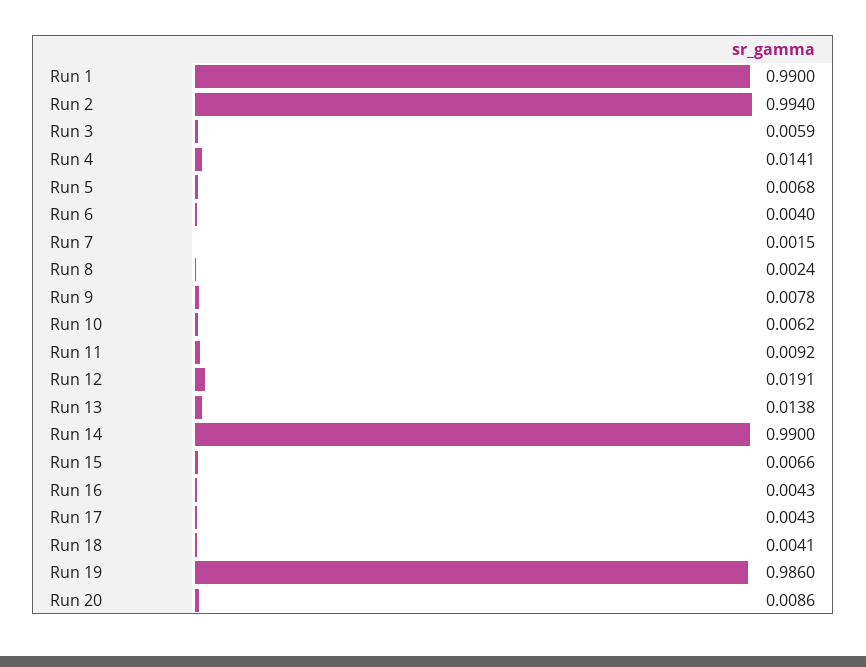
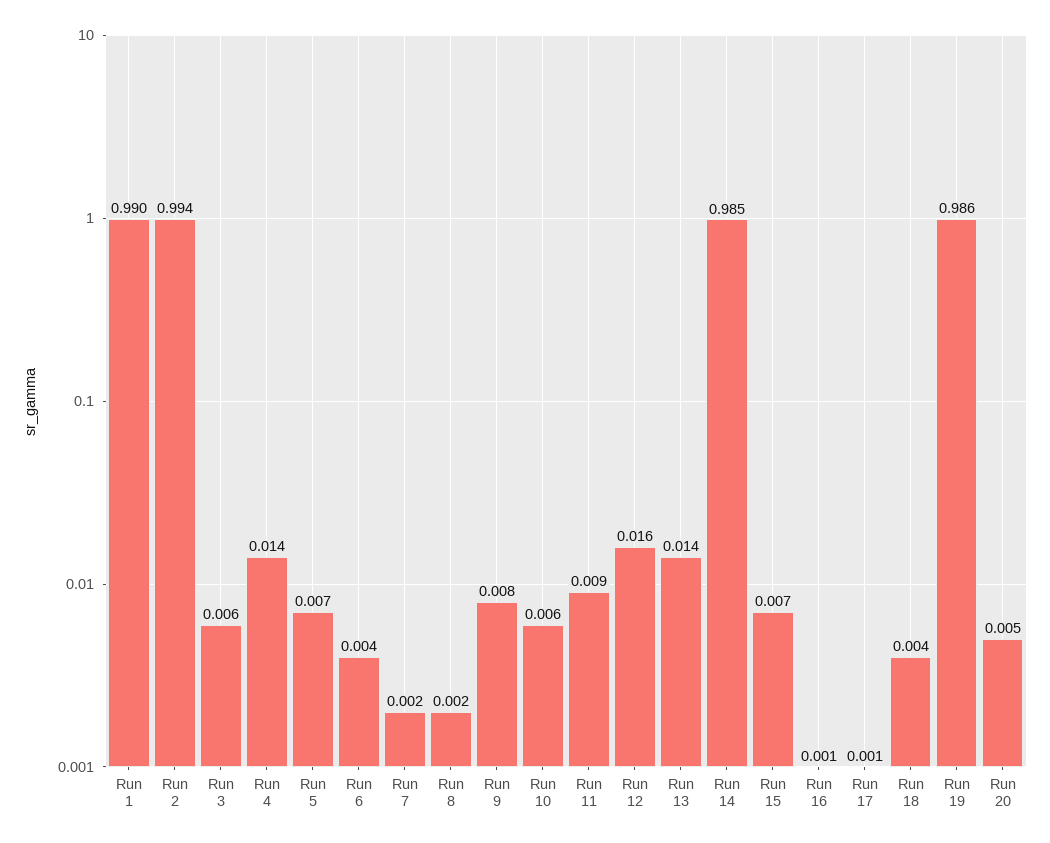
  {
    "Run 1": 0.99,
    "Run 2": 0.994,
    "Run 3": 0.0059,
    "Run 4": 0.0141,
    "Run 5": 0.0068,
    "Run 6": 0.004,
    "Run 7": 0.0015,
    "Run 8": 0.0024,
    "Run 9": 0.0078,
    "Run 10": 0.0062,
    "Run 11": 0.0092,
-   "Run 12": 0.0191,
+   "Run 12": 0.016,
    "Run 13": 0.0138,
-   "Run 14": 0.99,
+   "Run 14": 0.985,
    "Run 15": 0.0066,
-   "Run 16": 0.0043,
+   "Run 16": 0.001,
-   "Run 17": 0.0043,
+   "Run 17": 0.001,
    "Run 18": 0.0041,
    "Run 19": 0.986,
-   "Run 20": 0.0086
+   "Run 20": 0.005
  }

